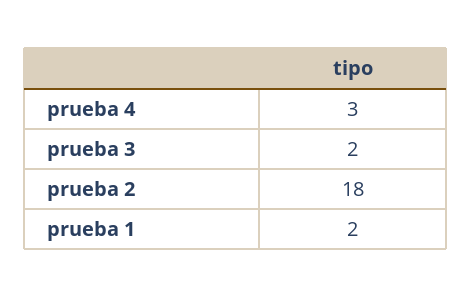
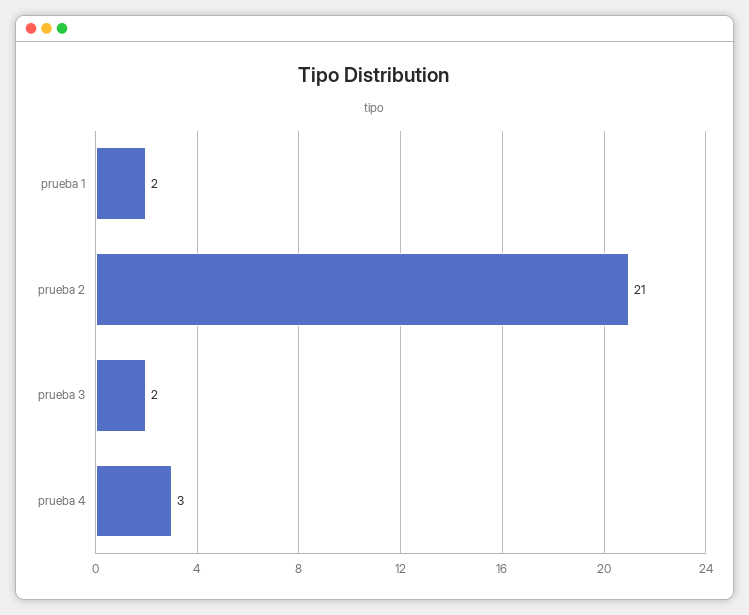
  {
    "prueba 4": 3,
    "prueba 3": 2,
-   "prueba 2": 18,
+   "prueba 2": 21,
    "prueba 1": 2
  }

